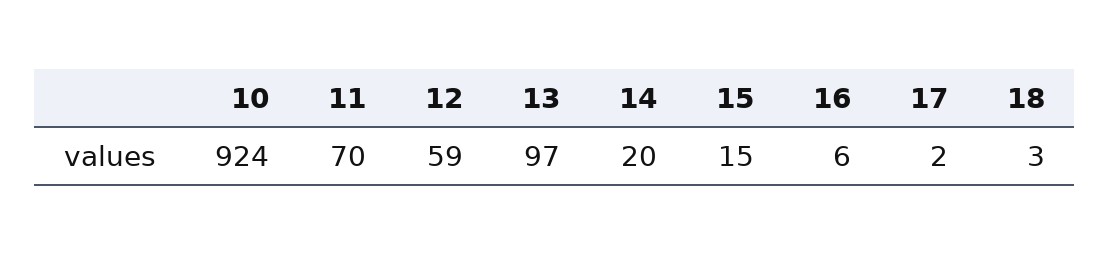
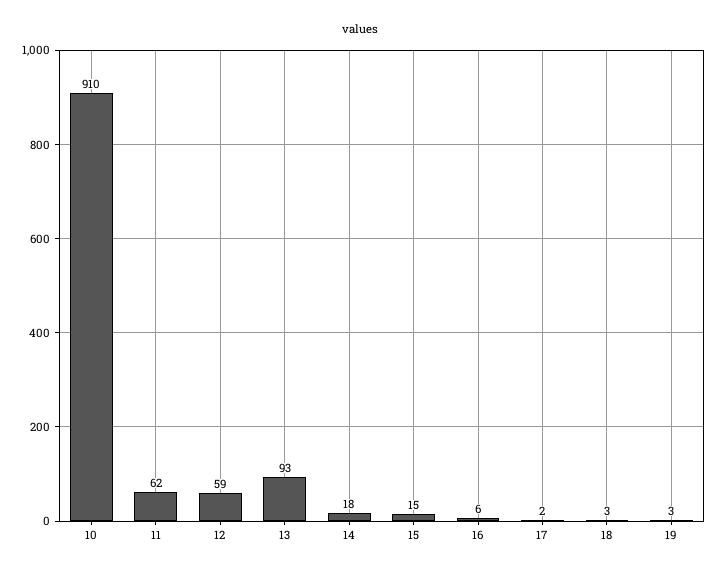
  {
-   "10": 924,
+   "10": 910,
-   "11": 70,
+   "11": 62,
    "12": 59,
-   "13": 97,
+   "13": 93,
-   "14": 20,
+   "14": 18,
    "15": 15,
    "16": 6,
    "17": 2,
-   "18": 3
+   "18": 3,
+   "19": 3
  }

